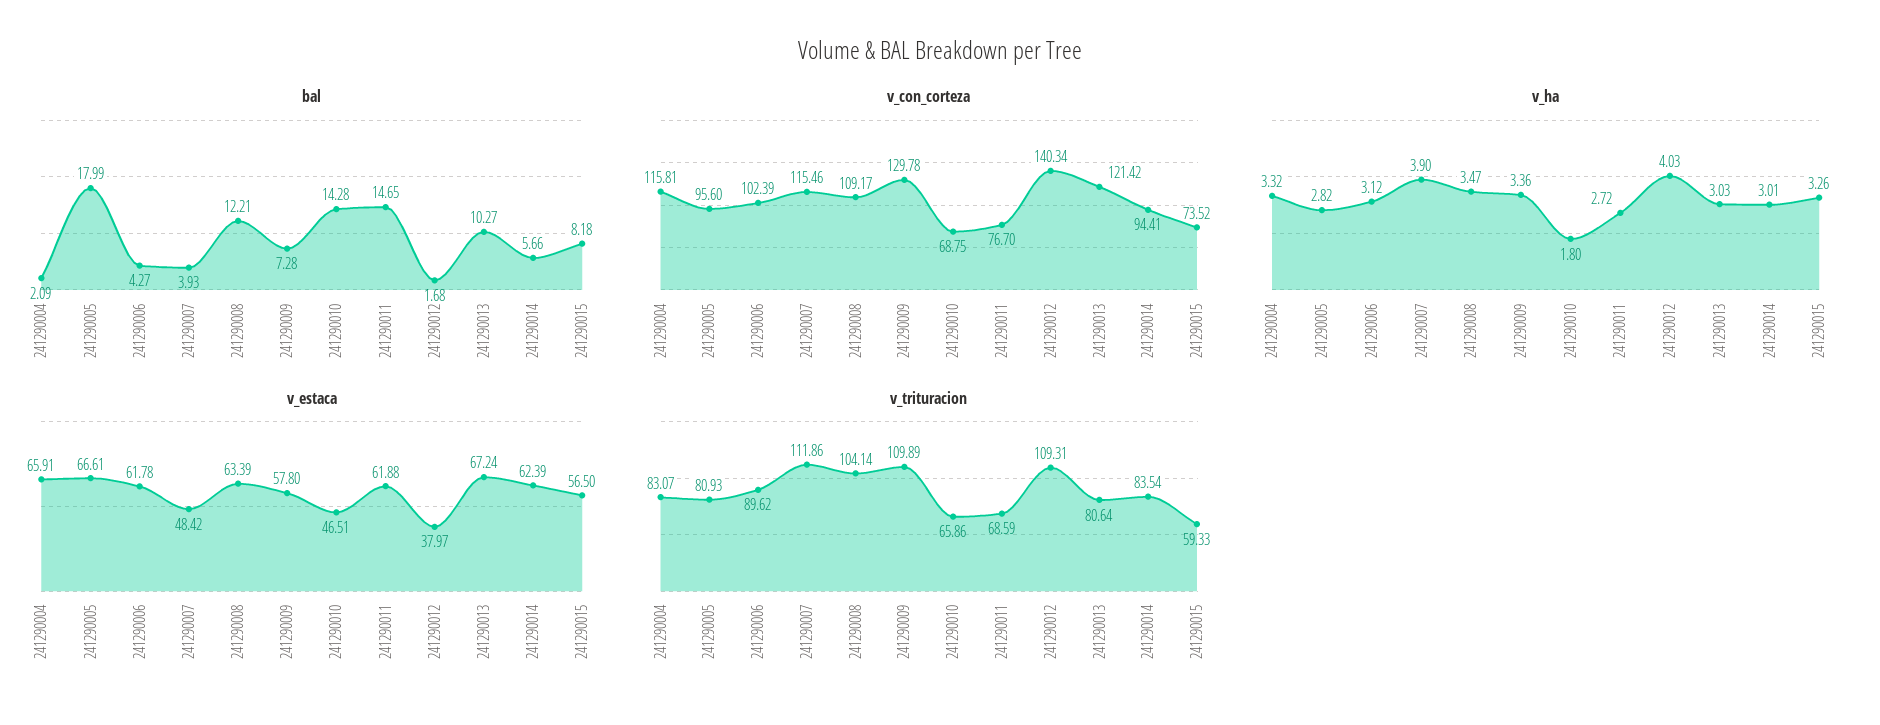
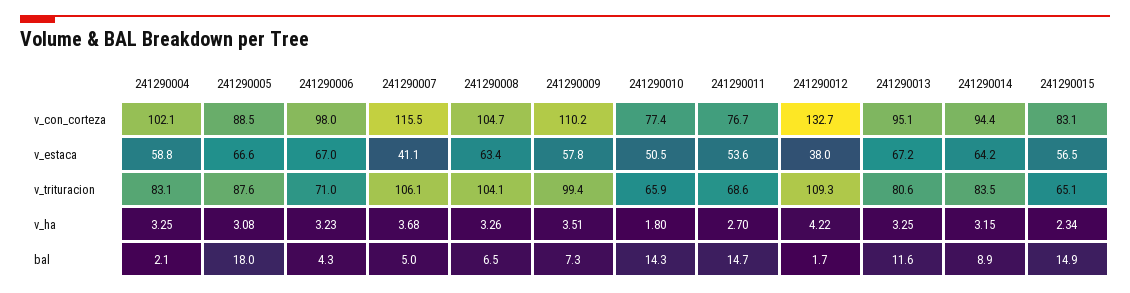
  {
    "bal": {
      "241290004": 2.09,
      "241290005": 17.99,
      "241290006": 4.27,
-     "241290007": 3.93,
+     "241290007": 5,
-     "241290008": 12.21,
+     "241290008": 6.5,
      "241290009": 7.28,
      "241290010": 14.28,
      "241290011": 14.65,
      "241290012": 1.68,
-     "241290013": 10.27,
+     "241290013": 11.6,
-     "241290014": 5.66,
+     "241290014": 8.9,
-     "241290015": 8.18
+     "241290015": 14.9
    },
    "v_con_corteza": {
-     "241290004": 115.81,
+     "241290004": 102.1,
-     "241290005": 95.6,
+     "241290005": 88.5,
-     "241290006": 102.39,
+     "241290006": 98,
      "241290007": 115.46,
-     "241290008": 109.17,
+     "241290008": 104.7,
-     "241290009": 129.78,
+     "241290009": 110.2,
-     "241290010": 68.75,
+     "241290010": 77.4,
      "241290011": 76.7,
-     "241290012": 140.34,
+     "241290012": 132.7,
-     "241290013": 121.42,
+     "241290013": 95.1,
      "241290014": 94.41,
-     "241290015": 73.52
+     "241290015": 83.1
    },
    "v_ha": {
-     "241290004": 3.32,
+     "241290004": 3.25,
-     "241290005": 2.82,
+     "241290005": 3.08,
-     "241290006": 3.12,
+     "241290006": 3.23,
-     "241290007": 3.9,
+     "241290007": 3.68,
-     "241290008": 3.47,
+     "241290008": 3.26,
-     "241290009": 3.36,
+     "241290009": 3.51,
      "241290010": 1.8,
-     "241290011": 2.72,
+     "241290011": 2.7,
-     "241290012": 4.03,
+     "241290012": 4.22,
-     "241290013": 3.03,
+     "241290013": 3.25,
-     "241290014": 3.01,
+     "241290014": 3.15,
-     "241290015": 3.26
+     "241290015": 2.34
    },
    "v_estaca": {
-     "241290004": 65.91,
+     "241290004": 58.8,
      "241290005": 66.61,
-     "241290006": 61.78,
+     "241290006": 67,
-     "241290007": 48.42,
+     "241290007": 41.1,
      "241290008": 63.39,
      "241290009": 57.8,
-     "241290010": 46.51,
+     "241290010": 50.5,
-     "241290011": 61.88,
+     "241290011": 53.6,
      "241290012": 37.97,
      "241290013": 67.24,
-     "241290014": 62.39,
+     "241290014": 64.2,
      "241290015": 56.5
    },
    "v_trituracion": {
      "241290004": 83.07,
-     "241290005": 80.93,
+     "241290005": 87.6,
-     "241290006": 89.62,
+     "241290006": 71,
-     "241290007": 111.86,
+     "241290007": 106.1,
      "241290008": 104.14,
-     "241290009": 109.89,
+     "241290009": 99.4,
      "241290010": 65.86,
      "241290011": 68.59,
      "241290012": 109.31,
      "241290013": 80.64,
      "241290014": 83.54,
-     "241290015": 59.33
+     "241290015": 65.1
    }
  }

